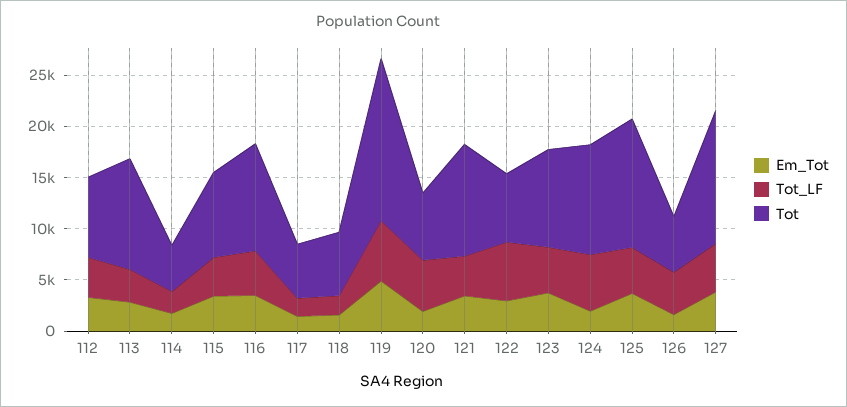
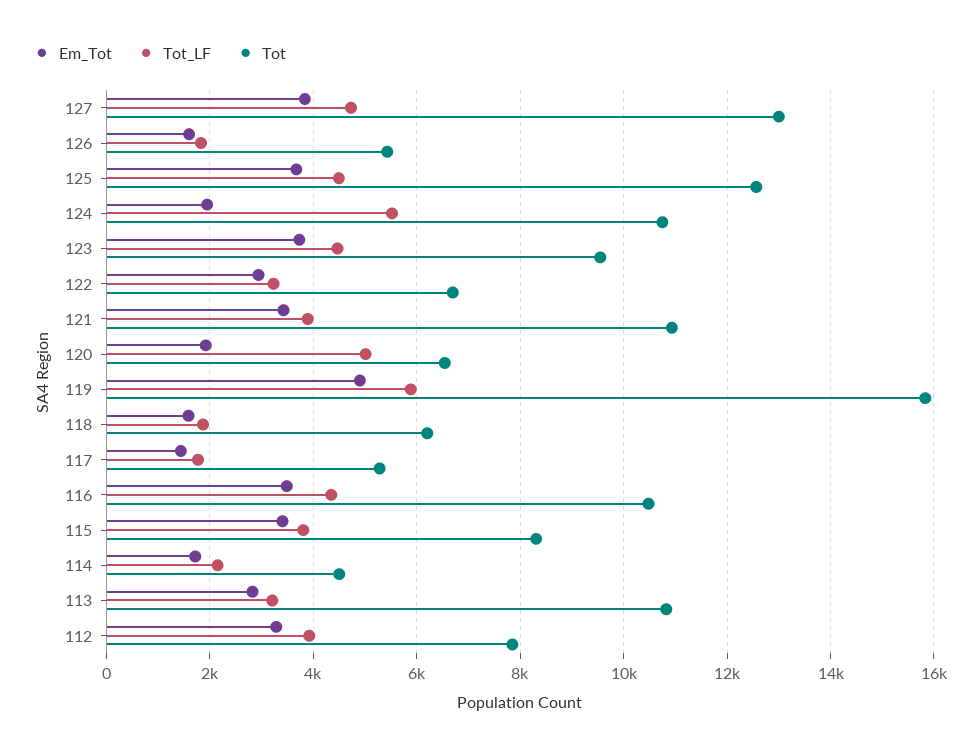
  {
    "Em_Tot": {
      "112": 3200,
      "113": 2800,
      "114": 1800,
      "115": 3400,
      "116": 3400,
      "117": 1400,
      "118": 1600,
      "119": 4800,
      "120": 2000,
      "121": 3400,
      "122": 3000,
      "123": 3800,
      "124": 2000,
      "125": 3600,
      "126": 1600,
      "127": 3800
    },
    "Tot_LF": {
      "112": 4000,
      "113": 3200,
      "114": 2200,
      "115": 3800,
      "116": 4400,
      "117": 1800,
      "118": 1800,
      "119": 5800,
      "120": 5000,
      "121": 3800,
-     "122": 6000,
+     "122": 3200,
      "123": 4400,
      "124": 5600,
      "125": 4400,
-     "126": 4000,
+     "126": 1800,
      "127": 4800
    },
    "Tot": {
      "112": 7800,
      "113": 10800,
      "114": 4600,
      "115": 8400,
      "116": 10400,
      "117": 5200,
      "118": 6200,
      "119": 15800,
      "120": 6600,
      "121": 11000,
      "122": 6600,
      "123": 9600,
      "124": 10800,
      "125": 12600,
      "126": 5400,
      "127": 13000
    }
  }

